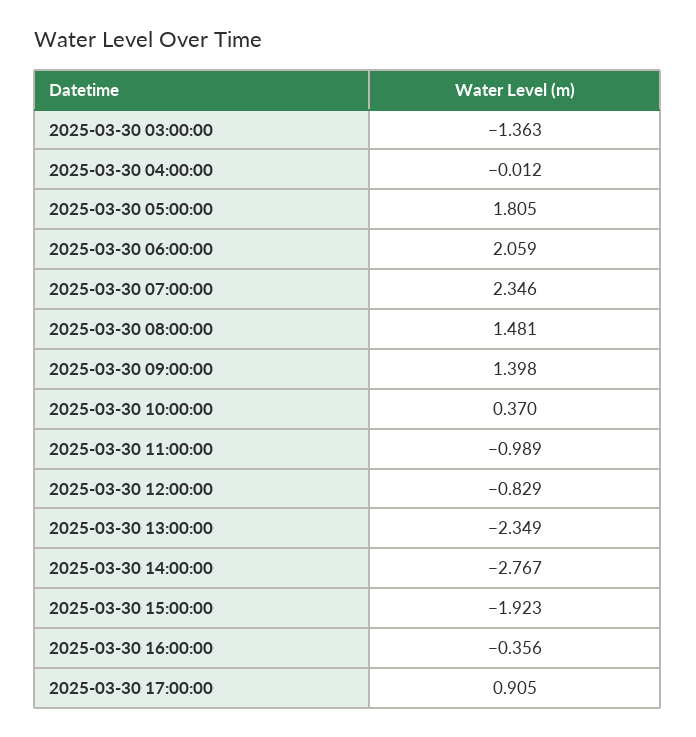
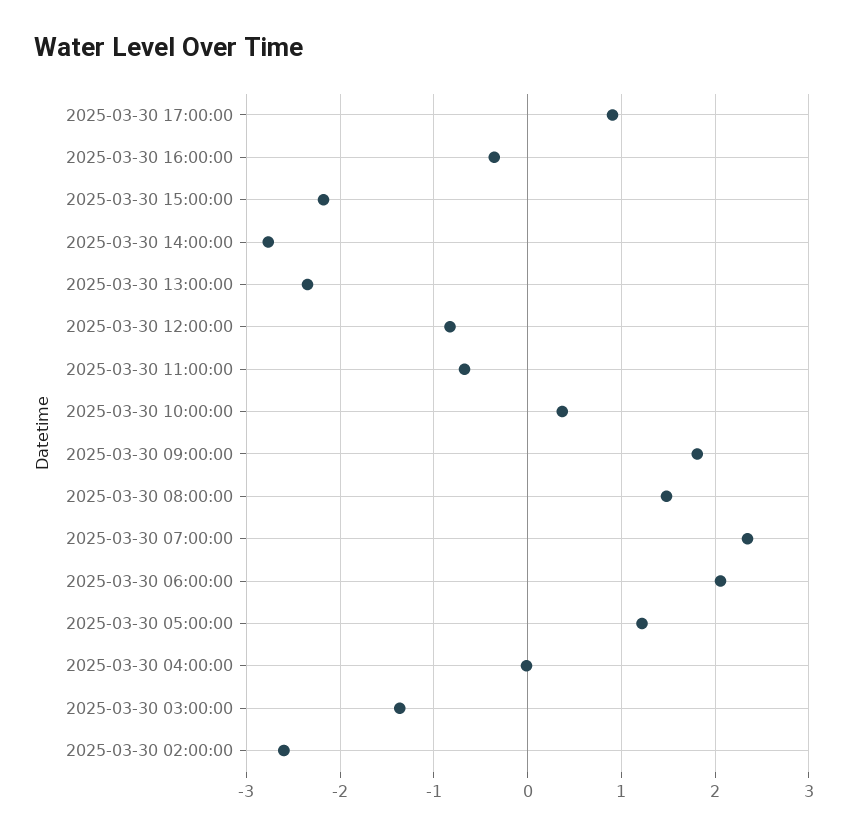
  {
    "2025-03-30 03:00:00": -1.363,
    "2025-03-30 04:00:00": -0.012,
-   "2025-03-30 05:00:00": 1.805,
+   "2025-03-30 05:00:00": 1.2,
    "2025-03-30 06:00:00": 2.059,
    "2025-03-30 07:00:00": 2.346,
    "2025-03-30 08:00:00": 1.481,
-   "2025-03-30 09:00:00": 1.398,
+   "2025-03-30 09:00:00": 1.8,
    "2025-03-30 10:00:00": 0.37,
-   "2025-03-30 11:00:00": -0.989,
+   "2025-03-30 11:00:00": -0.7,
    "2025-03-30 12:00:00": -0.829,
    "2025-03-30 13:00:00": -2.349,
    "2025-03-30 14:00:00": -2.767,
-   "2025-03-30 15:00:00": -1.923,
+   "2025-03-30 15:00:00": -2.2,
    "2025-03-30 16:00:00": -0.356,
-   "2025-03-30 17:00:00": 0.905
+   "2025-03-30 17:00:00": 0.905,
+   "2025-03-30 02:00:00": -2.6
  }

